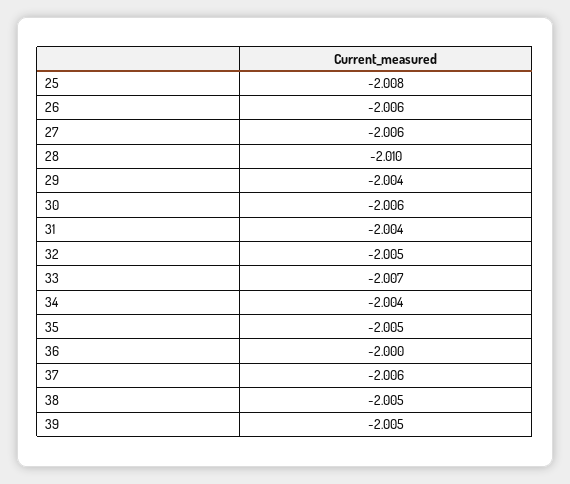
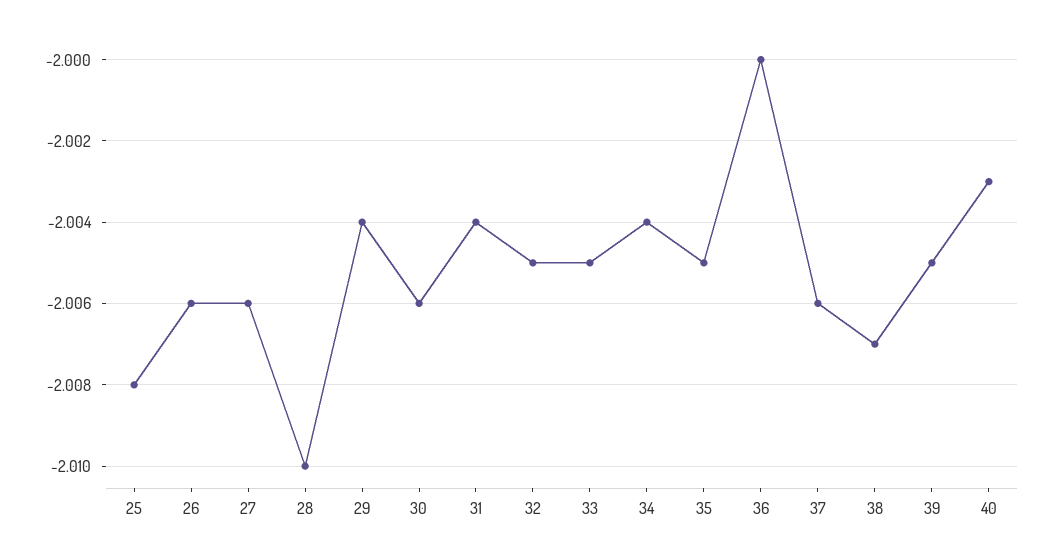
  {
    "25": -2.008,
    "26": -2.006,
    "27": -2.006,
    "28": -2.01,
    "29": -2.004,
    "30": -2.006,
    "31": -2.004,
    "32": -2.005,
-   "33": -2.007,
+   "33": -2.005,
    "34": -2.004,
    "35": -2.005,
    "36": -2,
    "37": -2.006,
-   "38": -2.005,
+   "38": -2.007,
-   "39": -2.005
+   "39": -2.005,
+   "40": -2.003
  }

